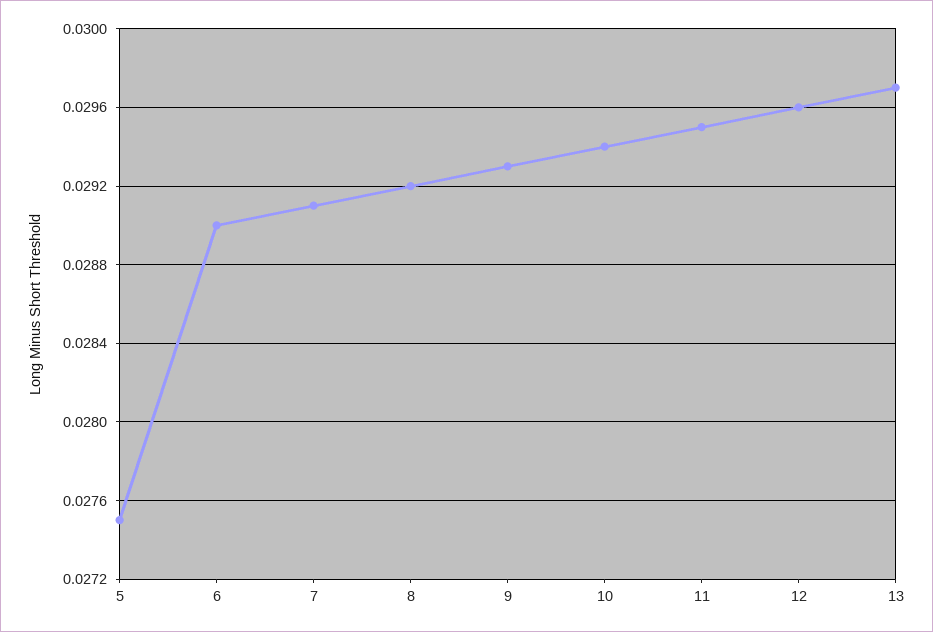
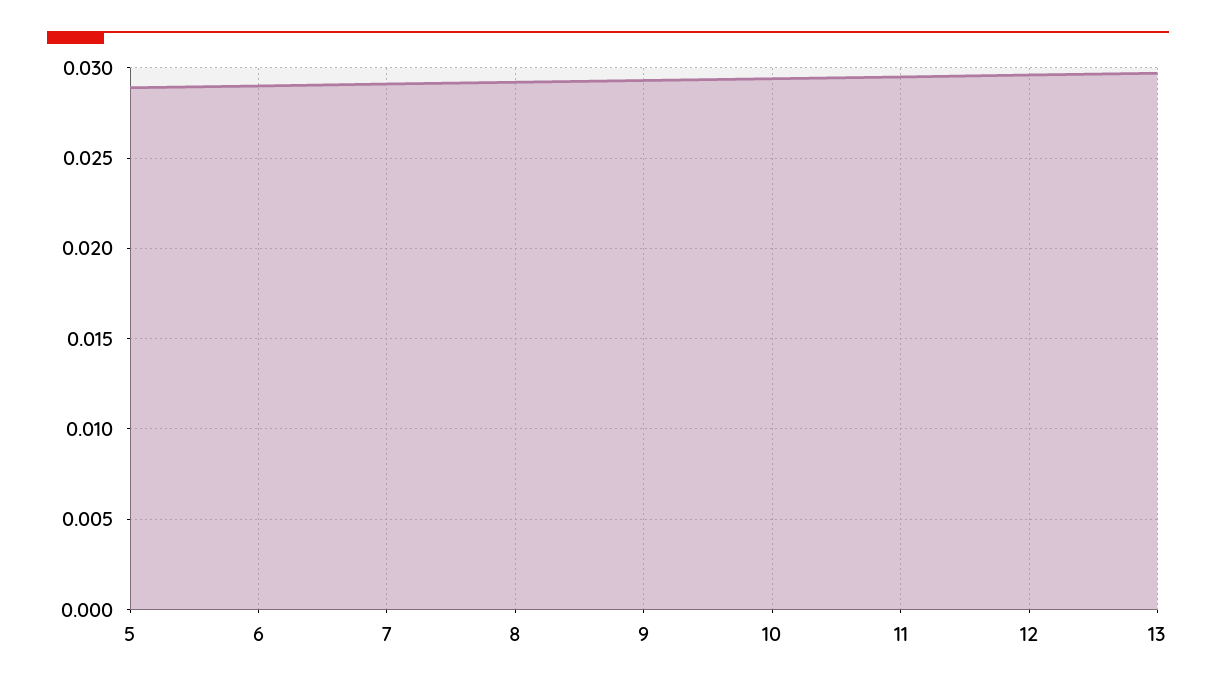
  {
-   "5": 0.0275,
+   "5": 0.029,
    "6": 0.029,
    "7": 0.0291,
    "8": 0.0292,
    "9": 0.0293,
    "10": 0.0294,
    "11": 0.0295,
    "12": 0.0296,
    "13": 0.0297
  }

